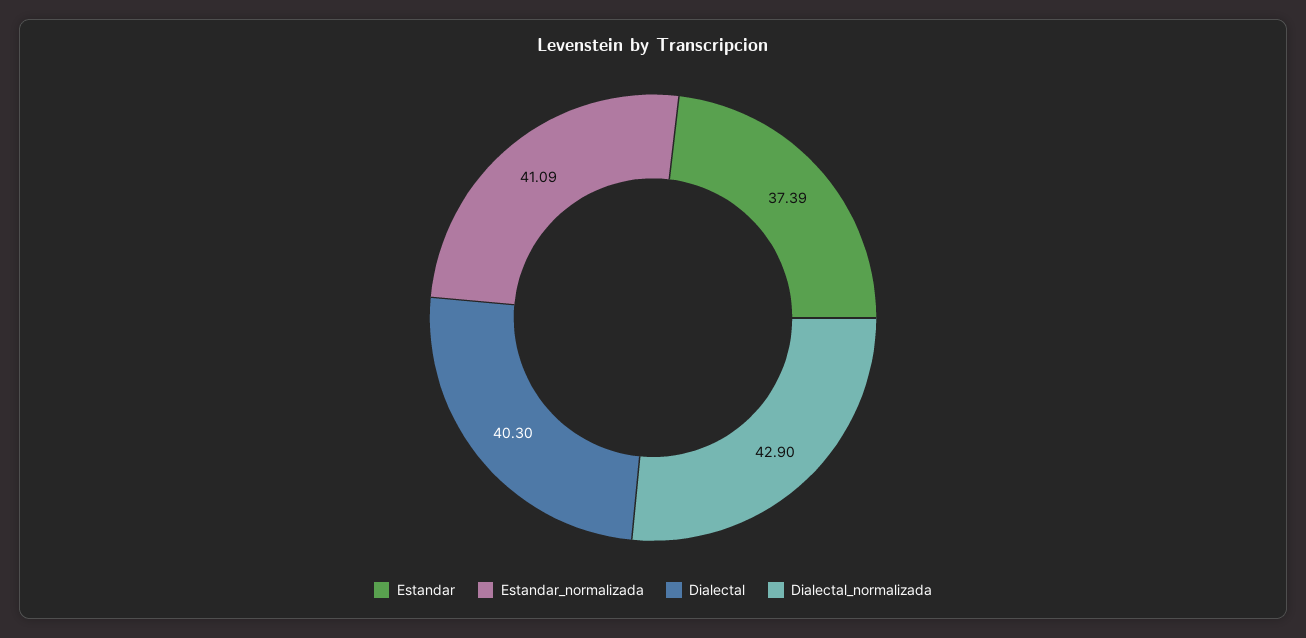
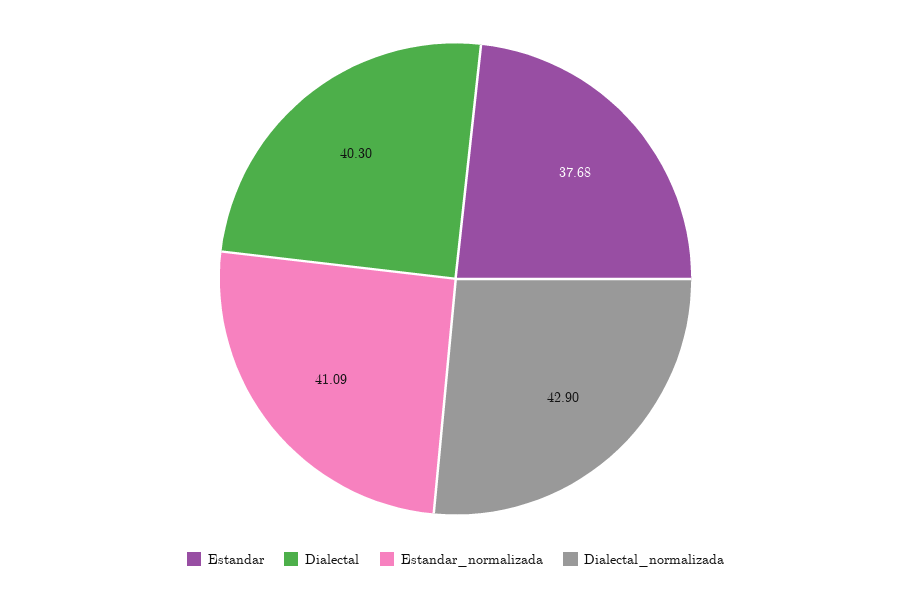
  {
-   "Estandar": 37.39,
+   "Estandar": 37.68,
    "Estandar_normalizada": 41.09,
    "Dialectal": 40.3,
    "Dialectal_normalizada": 42.9
  }

